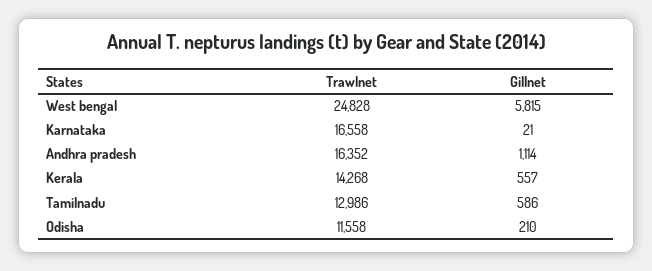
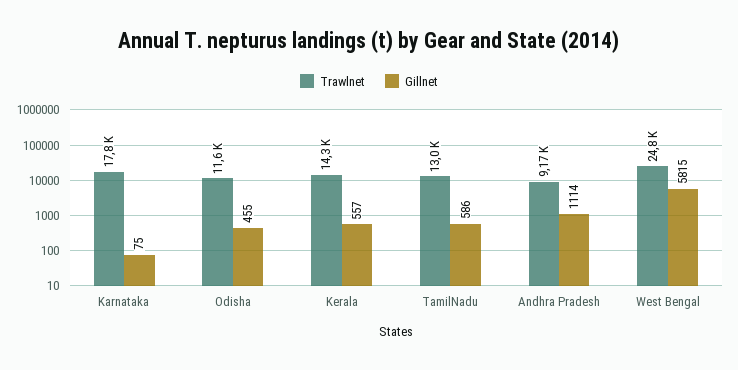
  {
    "Trawlnet": {
      "West bengal": 24828,
-     "Karnataka": 16558,
+     "Karnataka": 17800,
-     "Andhra pradesh": 16352,
+     "Andhra pradesh": 9170,
      "Kerala": 14268,
      "Tamilnadu": 12986,
      "Odisha": 11558
    },
    "Gillnet": {
      "West bengal": 5815,
-     "Karnataka": 21,
+     "Karnataka": 75,
      "Andhra pradesh": 1114,
      "Kerala": 557,
      "Tamilnadu": 586,
-     "Odisha": 210
+     "Odisha": 455
    }
  }

